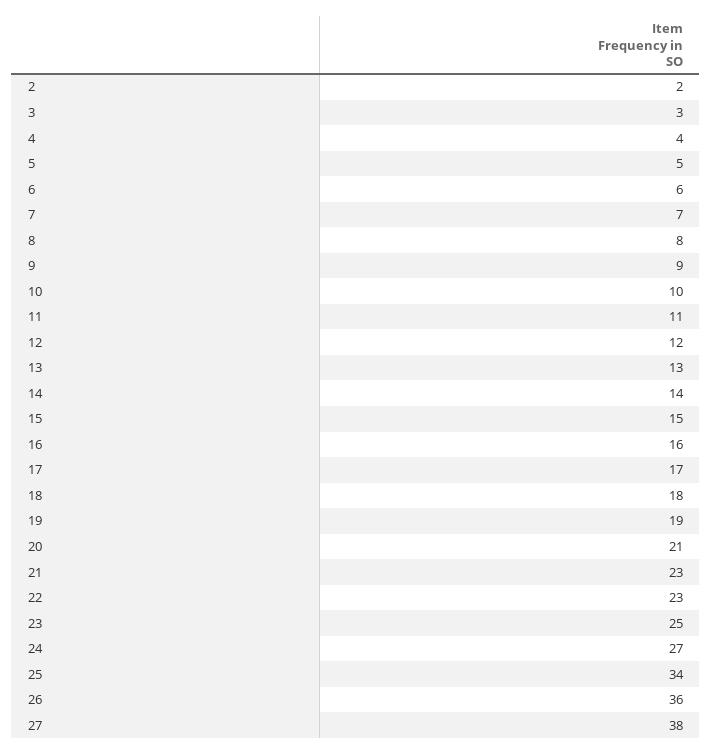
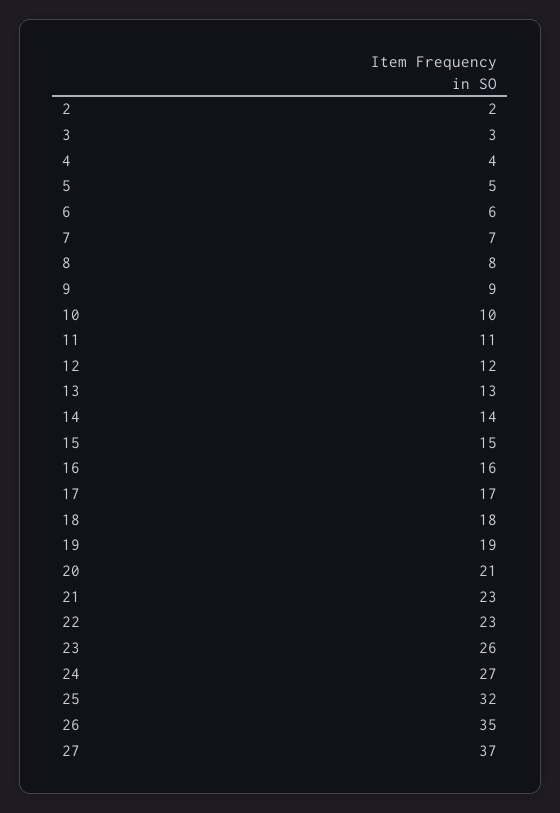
  {
    "2": 2,
    "3": 3,
    "4": 4,
    "5": 5,
    "6": 6,
    "7": 7,
    "8": 8,
    "9": 9,
    "10": 10,
    "11": 11,
    "12": 12,
    "13": 13,
    "14": 14,
    "15": 15,
    "16": 16,
    "17": 17,
    "18": 18,
    "19": 19,
    "20": 21,
    "21": 23,
    "22": 23,
-   "23": 25,
+   "23": 26,
    "24": 27,
-   "25": 34,
+   "25": 32,
-   "26": 36,
+   "26": 35,
-   "27": 38
+   "27": 37
  }

